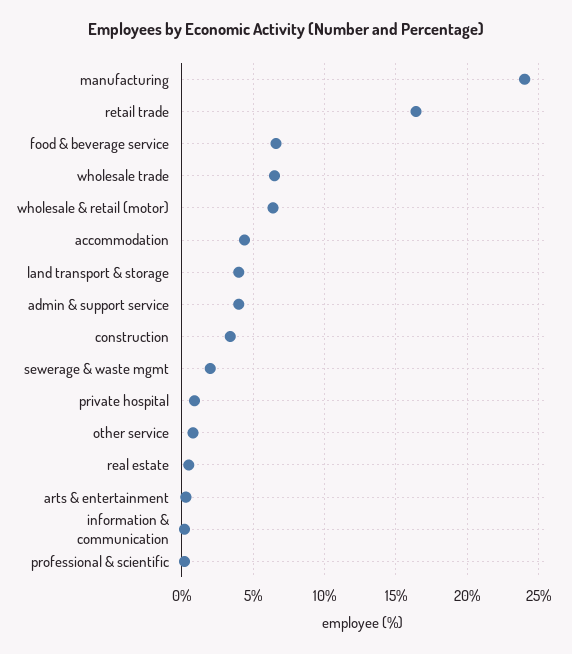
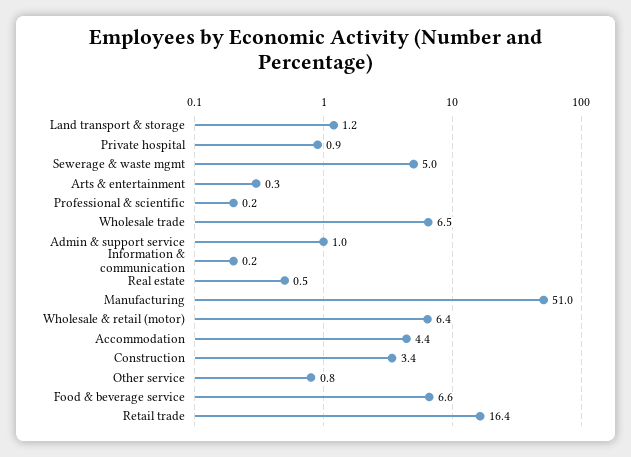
  {
-   "manufacturing": 24,
+   "manufacturing": 51,
    "retail trade": 16.4,
    "food & beverage service": 6.6,
    "wholesale trade": 6.5,
    "wholesale & retail (motor)": 6.4,
    "accommodation": 4.4,
-   "land transport & storage": 4,
+   "land transport & storage": 1.2,
-   "admin & support service": 4,
+   "admin & support service": 1,
    "construction": 3.4,
-   "sewerage & waste mgmt": 2,
+   "sewerage & waste mgmt": 5,
    "private hospital": 0.9,
    "other service": 0.8,
    "real estate": 0.5,
    "arts & entertainment": 0.3,
    "information & communication": 0.2,
    "professional & scientific": 0.2
  }

